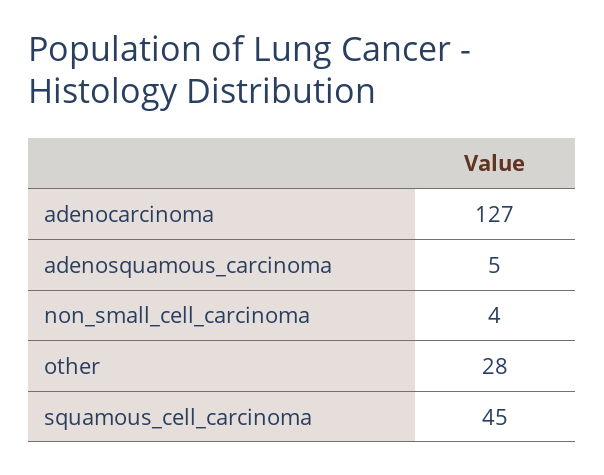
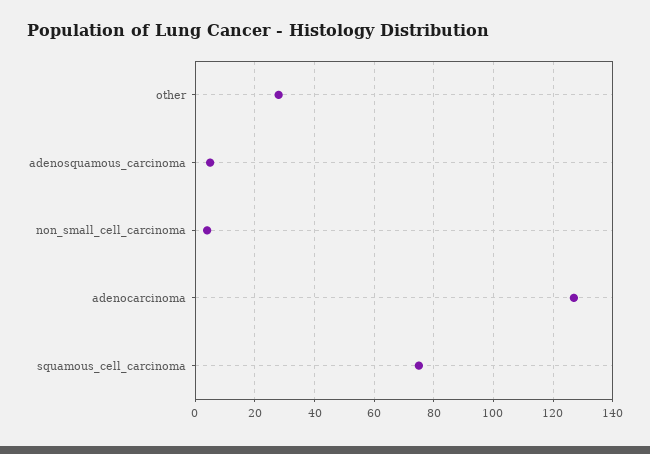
  {
    "adenocarcinoma": 127,
    "adenosquamous_carcinoma": 5,
    "non_small_cell_carcinoma": 4,
    "other": 28,
-   "squamous_cell_carcinoma": 45
+   "squamous_cell_carcinoma": 75
  }

